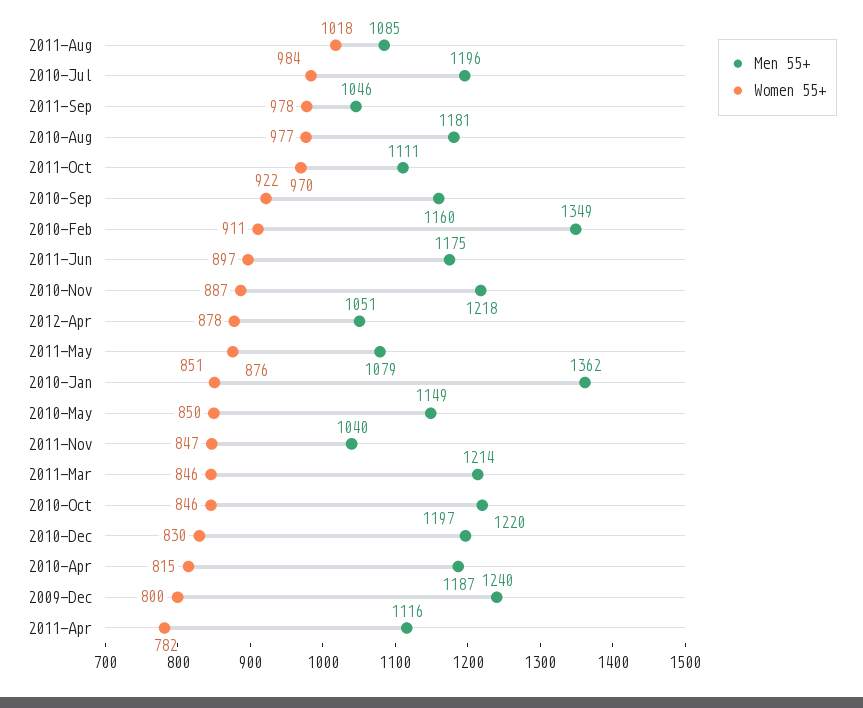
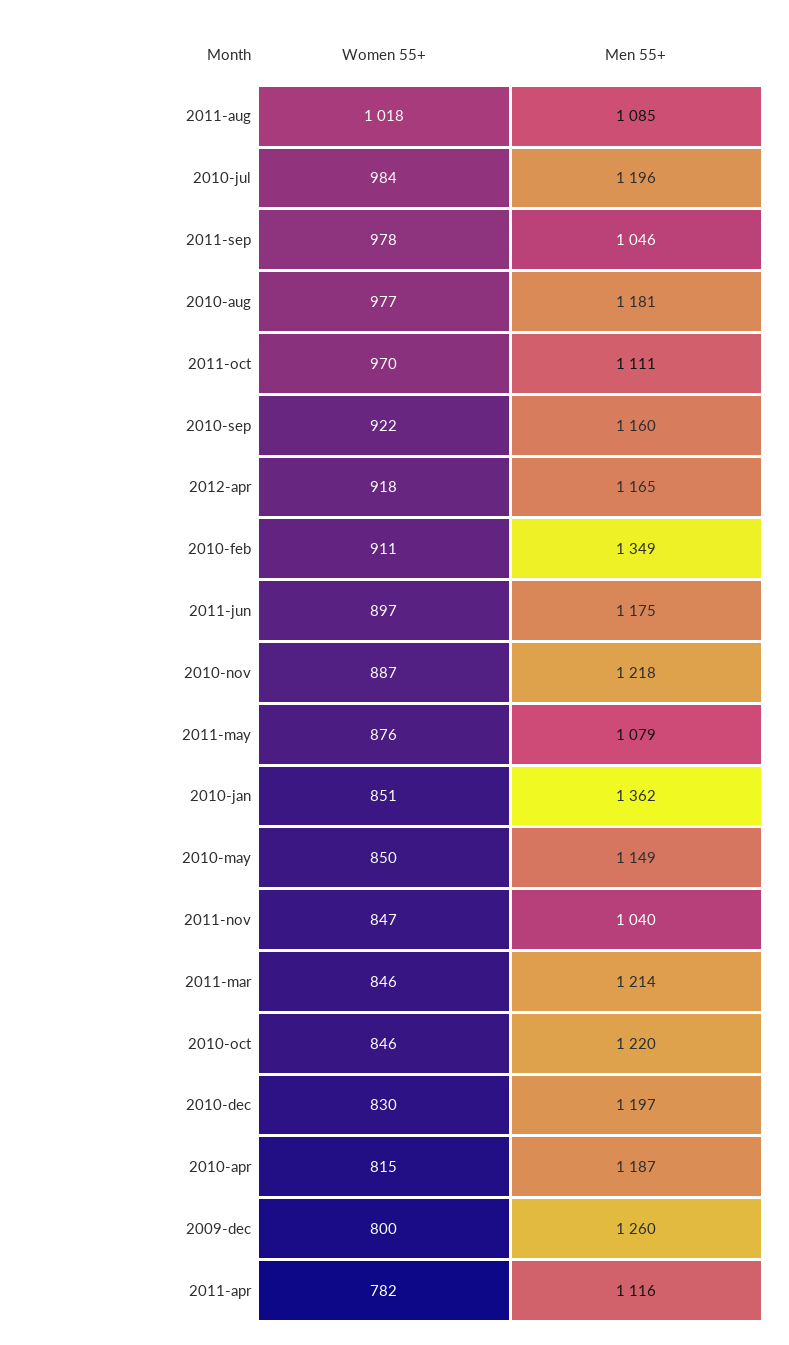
  {
    "Men 55+": {
      "2011-Aug": 1085,
      "2010-Jul": 1196,
      "2011-Sep": 1046,
      "2010-Aug": 1181,
      "2011-Oct": 1111,
      "2010-Sep": 1160,
      "2010-Feb": 1349,
      "2011-Jun": 1175,
      "2010-Nov": 1218,
-     "2012-Apr": 1051,
+     "2012-Apr": 1165,
      "2011-May": 1079,
      "2010-Jan": 1362,
      "2010-May": 1149,
      "2011-Nov": 1040,
      "2011-Mar": 1214,
      "2010-Oct": 1220,
      "2010-Dec": 1197,
      "2010-Apr": 1187,
-     "2009-Dec": 1240,
+     "2009-Dec": 1260,
      "2011-Apr": 1116
    },
    "Women 55+": {
      "2011-Aug": 1018,
      "2010-Jul": 984,
      "2011-Sep": 978,
      "2010-Aug": 977,
      "2011-Oct": 970,
      "2010-Sep": 922,
      "2010-Feb": 911,
      "2011-Jun": 897,
      "2010-Nov": 887,
-     "2012-Apr": 878,
+     "2012-Apr": 918,
      "2011-May": 876,
      "2010-Jan": 851,
      "2010-May": 850,
      "2011-Nov": 847,
      "2011-Mar": 846,
      "2010-Oct": 846,
      "2010-Dec": 830,
      "2010-Apr": 815,
      "2009-Dec": 800,
      "2011-Apr": 782
    }
  }

